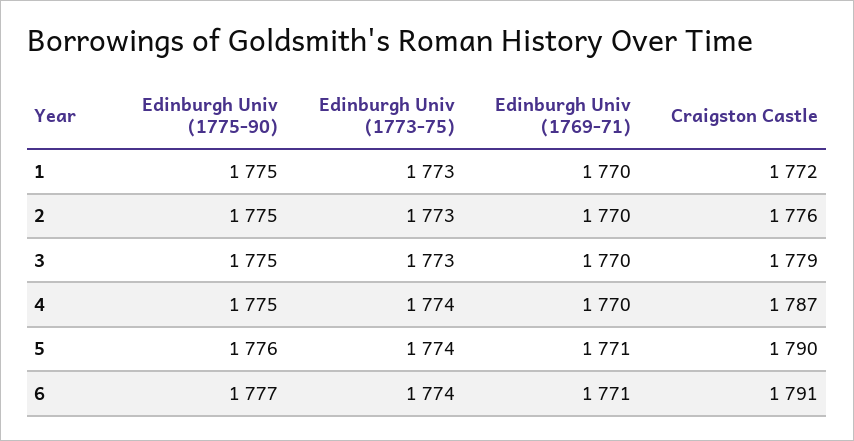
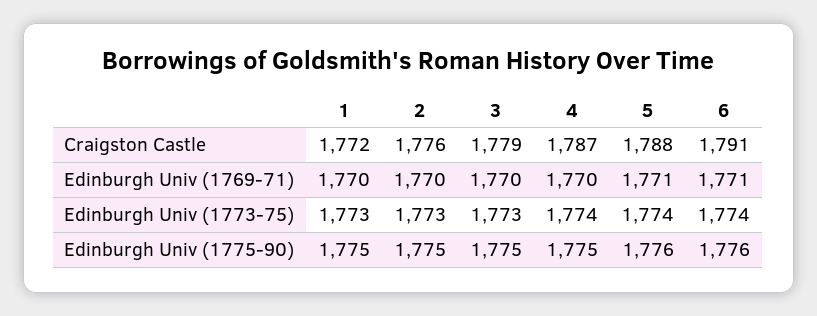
  {
    "Edinburgh Univ (1775-90)": {
      "1": 1775,
      "2": 1775,
      "3": 1775,
      "4": 1775,
      "5": 1776,
-     "6": 1777
+     "6": 1776
    },
    "Edinburgh Univ (1773-75)": {
      "1": 1773,
      "2": 1773,
      "3": 1773,
      "4": 1774,
      "5": 1774,
      "6": 1774
    },
    "Edinburgh Univ (1769-71)": {
      "1": 1770,
      "2": 1770,
      "3": 1770,
      "4": 1770,
      "5": 1771,
      "6": 1771
    },
    "Craigston Castle": {
      "1": 1772,
      "2": 1776,
      "3": 1779,
      "4": 1787,
-     "5": 1790,
+     "5": 1788,
      "6": 1791
    }
  }

